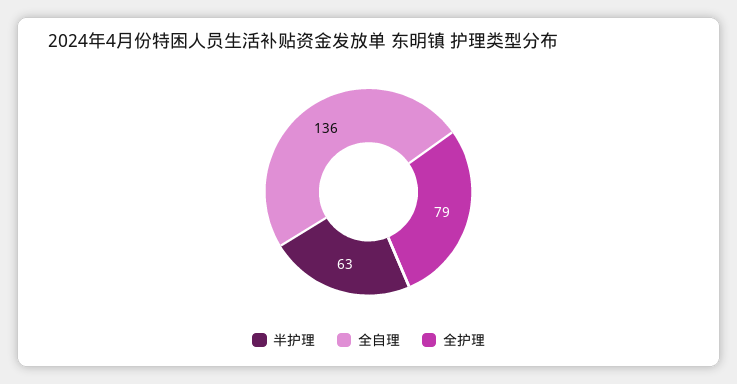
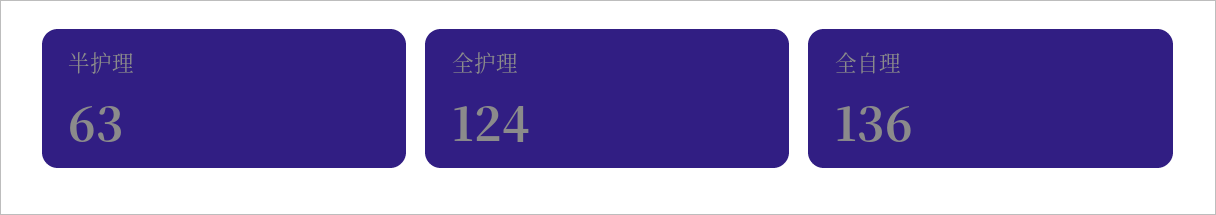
  {
    "半护理": 63,
    "全自理": 136,
-   "全护理": 79
+   "全护理": 124
  }

